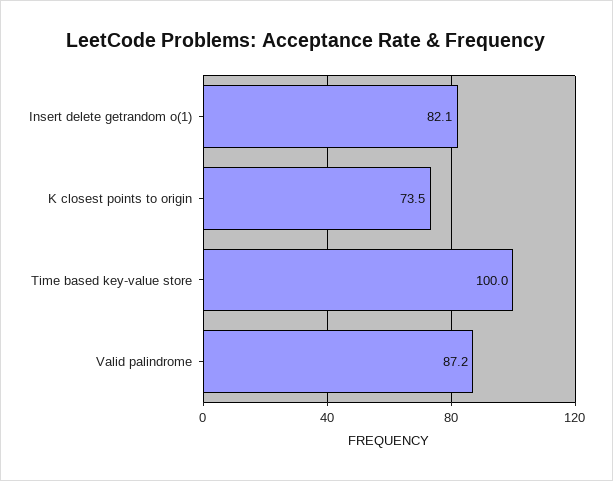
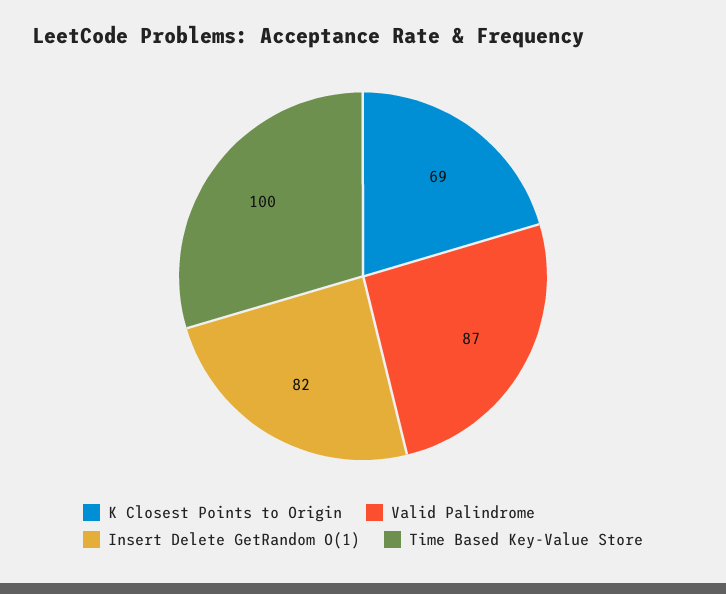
  {
    "Insert delete getrandom o(1)": 82.1,
-   "K closest points to origin": 73.5,
+   "K closest points to origin": 69,
    "Time based key-value store": 100,
    "Valid palindrome": 87.2
  }

